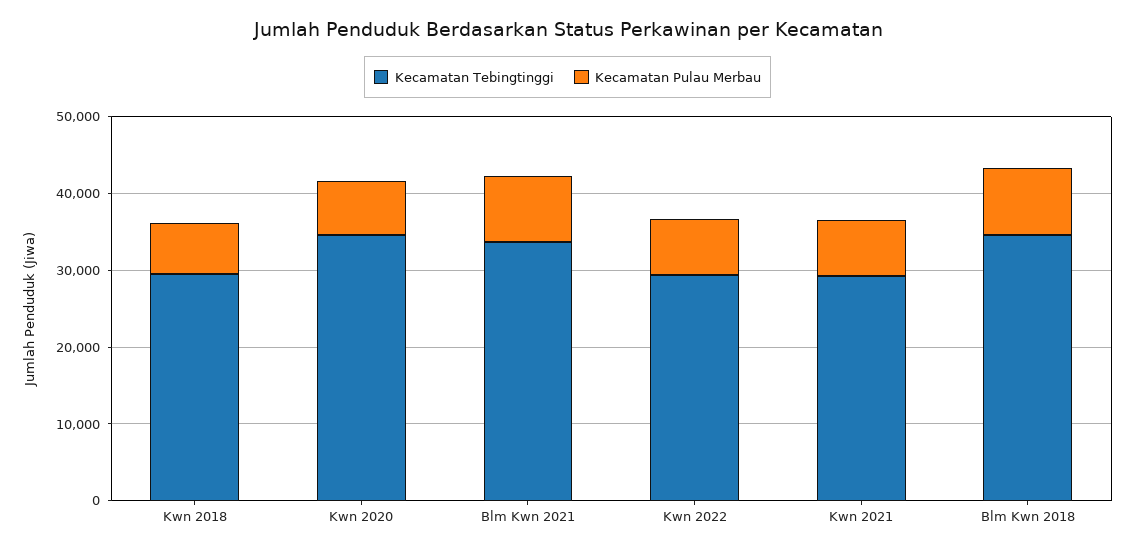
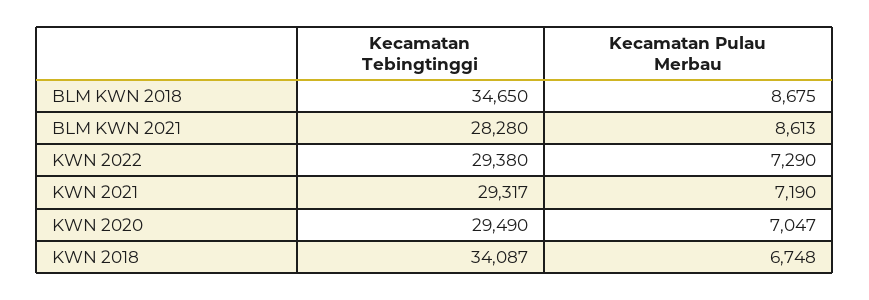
  {
    "Kecamatan Tebingtinggi": {
-     "Kwn 2018": 30000,
+     "Kwn 2018": 34087,
-     "Kwn 2020": 34000,
+     "Kwn 2020": 29490,
-     "Blm Kwn 2021": 34000,
+     "Blm Kwn 2021": 28280,
      "Kwn 2022": 29380,
      "Kwn 2021": 29317,
      "Blm Kwn 2018": 34650
    },
    "Kecamatan Pulau Merbau": {
      "Kwn 2018": 6748,
      "Kwn 2020": 7047,
      "Blm Kwn 2021": 8613,
      "Kwn 2022": 7290,
      "Kwn 2021": 7190,
      "Blm Kwn 2018": 8675
    }
  }

